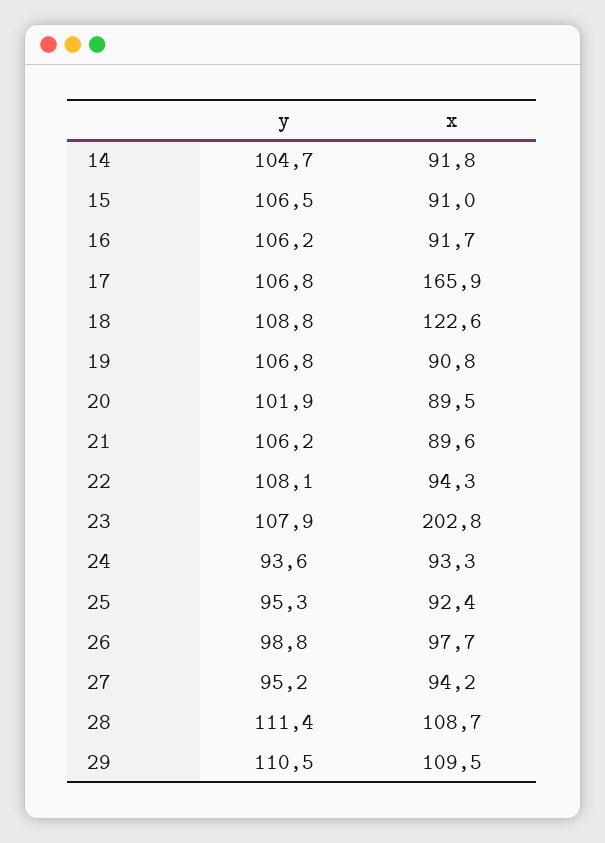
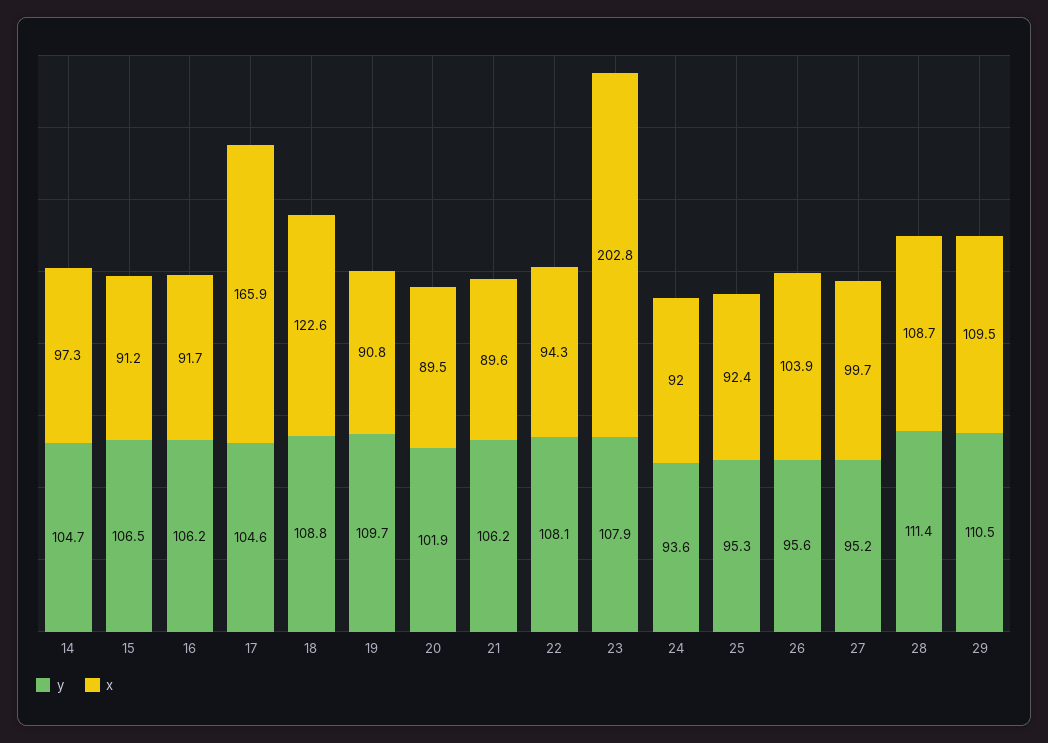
  {
    "y": {
      "14": 104.7,
      "15": 106.5,
      "16": 106.2,
-     "17": 106.8,
+     "17": 104.6,
      "18": 108.8,
-     "19": 106.8,
+     "19": 109.7,
      "20": 101.9,
      "21": 106.2,
      "22": 108.1,
      "23": 107.9,
      "24": 93.6,
      "25": 95.3,
-     "26": 98.8,
+     "26": 95.6,
      "27": 95.2,
      "28": 111.4,
      "29": 110.5
    },
    "x": {
-     "14": 91.8,
+     "14": 97.3,
-     "15": 91,
+     "15": 91.2,
      "16": 91.7,
      "17": 165.9,
      "18": 122.6,
      "19": 90.8,
      "20": 89.5,
      "21": 89.6,
      "22": 94.3,
      "23": 202.8,
-     "24": 93.3,
+     "24": 92,
      "25": 92.4,
-     "26": 97.7,
+     "26": 103.9,
-     "27": 94.2,
+     "27": 99.7,
      "28": 108.7,
      "29": 109.5
    }
  }

